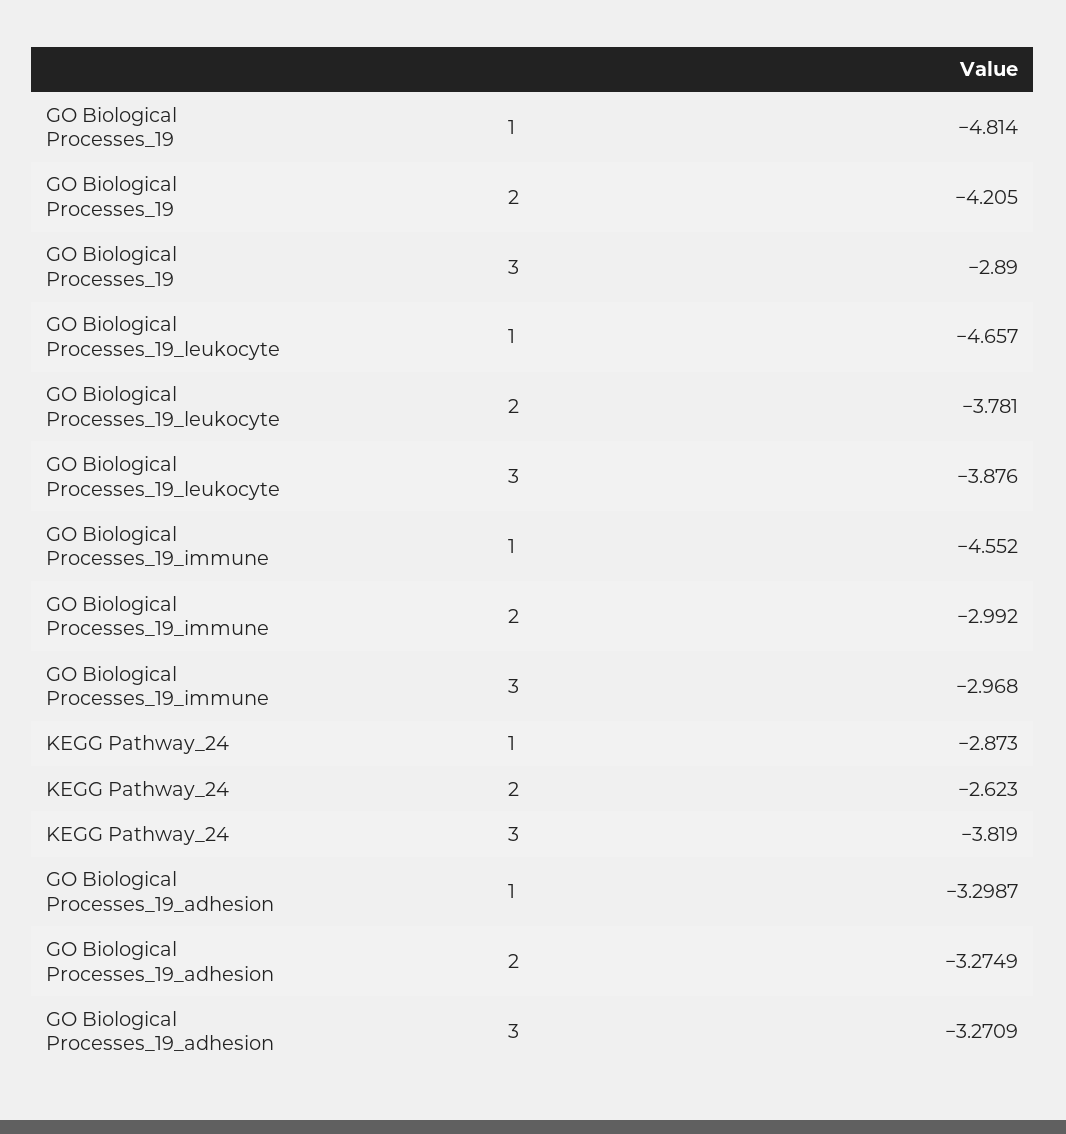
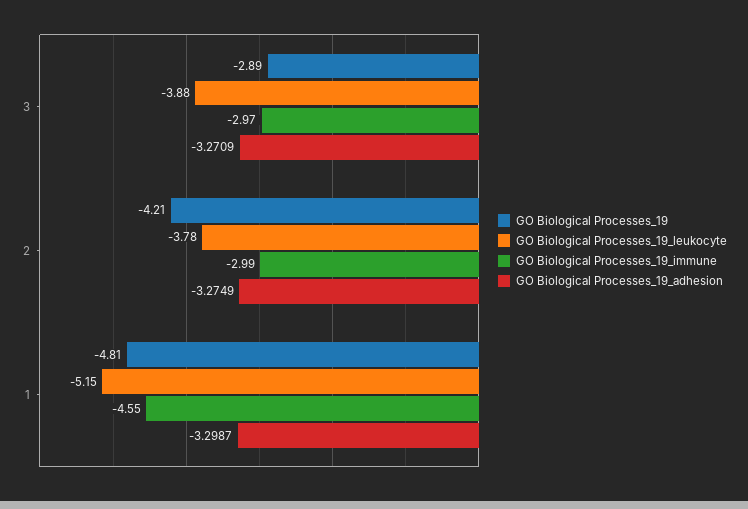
  {
    "GO Biological Processes_19": {
      "1": -4.814,
      "2": -4.205,
      "3": -2.89
    },
    "GO Biological Processes_19_leukocyte": {
-     "1": -4.657,
+     "1": -5.15,
      "2": -3.781,
      "3": -3.876
    },
    "GO Biological Processes_19_immune": {
      "1": -4.552,
      "2": -2.992,
      "3": -2.968
    },
-   "KEGG Pathway_24": {
-     "1": -2.873,
-     "2": -2.623,
-     "3": -3.819
-   },
    "GO Biological Processes_19_adhesion": {
      "1": -3.2987,
      "2": -3.2749,
      "3": -3.2709
    }
  }

